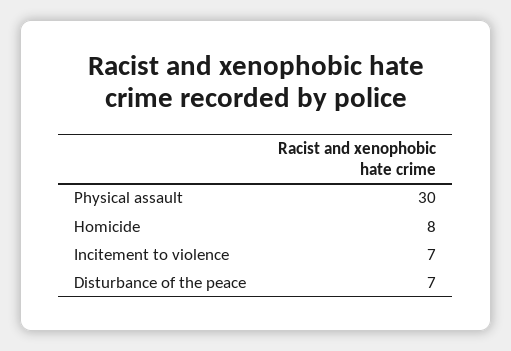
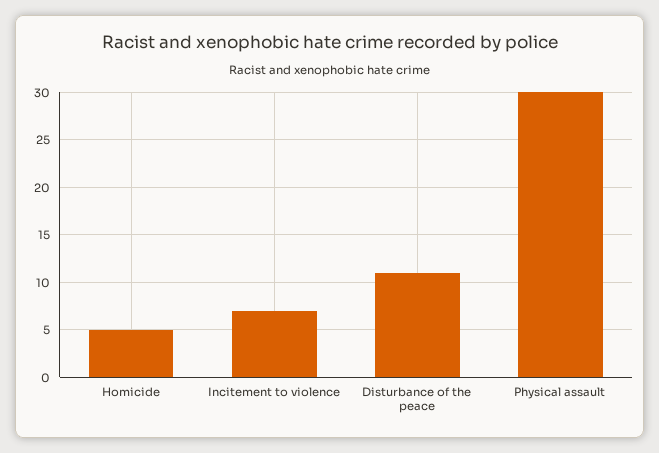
  {
    "Physical assault": 30,
-   "Homicide": 8,
+   "Homicide": 5,
    "Incitement to violence": 7,
-   "Disturbance of the peace": 7
+   "Disturbance of the peace": 11
  }

